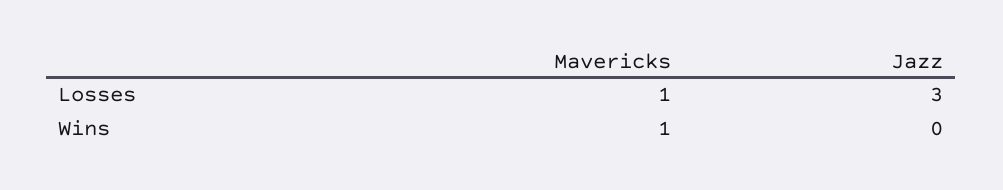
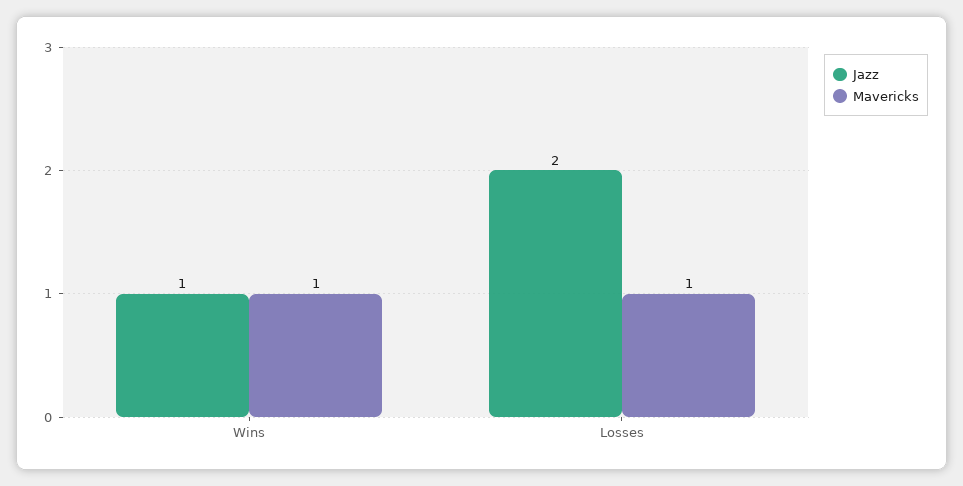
  {
    "Mavericks": {
      "Losses": 1,
      "Wins": 1
    },
    "Jazz": {
-     "Losses": 3,
+     "Losses": 2,
-     "Wins": 0
+     "Wins": 1
    }
  }

